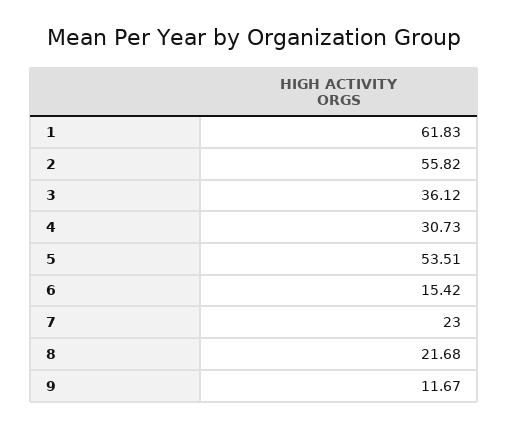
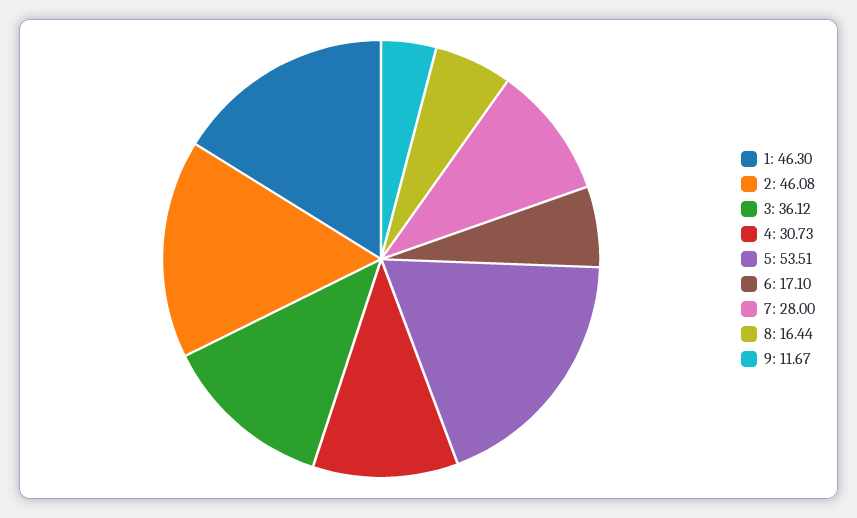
  {
-   "1": 61.83,
+   "1": 46.3,
-   "2": 55.82,
+   "2": 46.08,
    "3": 36.12,
    "4": 30.73,
    "5": 53.51,
-   "6": 15.42,
+   "6": 17.1,
-   "7": 23,
+   "7": 28,
-   "8": 21.68,
+   "8": 16.44,
    "9": 11.67
  }

